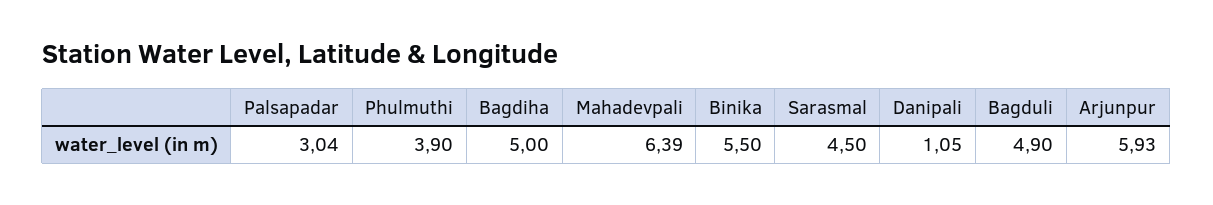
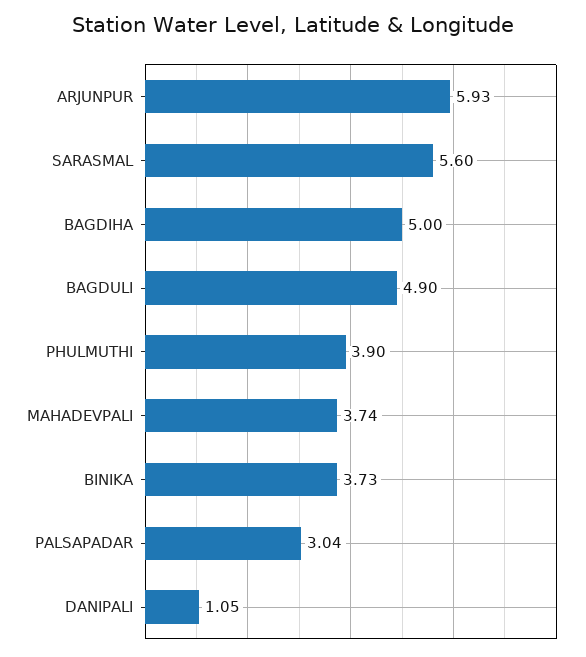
  {
    "Palsapadar": 3.04,
    "Phulmuthi": 3.9,
    "Bagdiha": 5,
-   "Mahadevpali": 6.39,
+   "Mahadevpali": 3.74,
-   "Binika": 5.5,
+   "Binika": 3.73,
-   "Sarasmal": 4.5,
+   "Sarasmal": 5.6,
    "Danipali": 1.05,
    "Bagduli": 4.9,
    "Arjunpur": 5.93
  }

